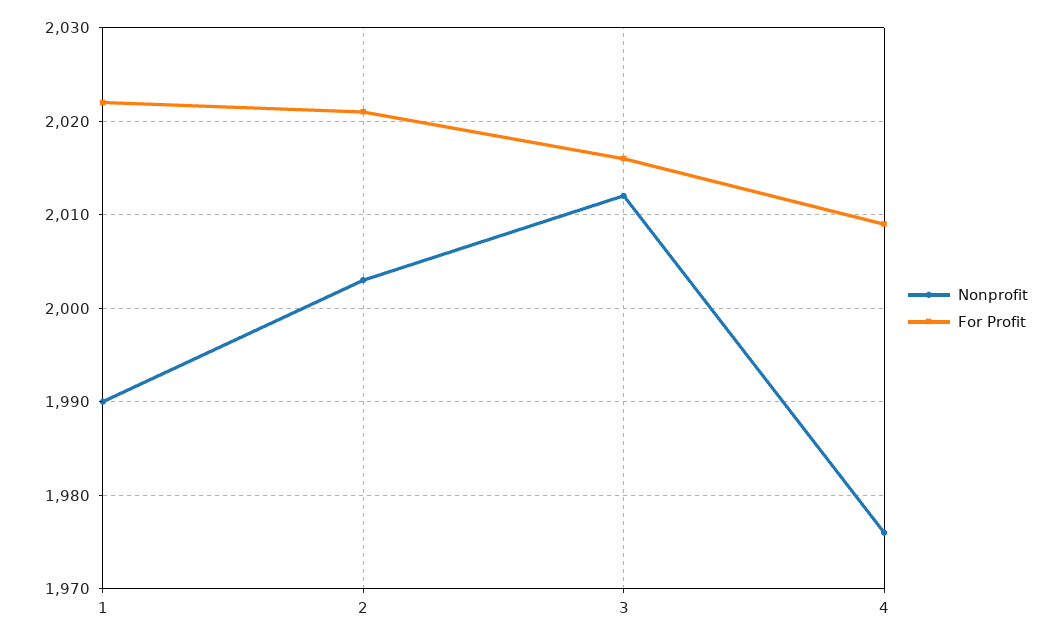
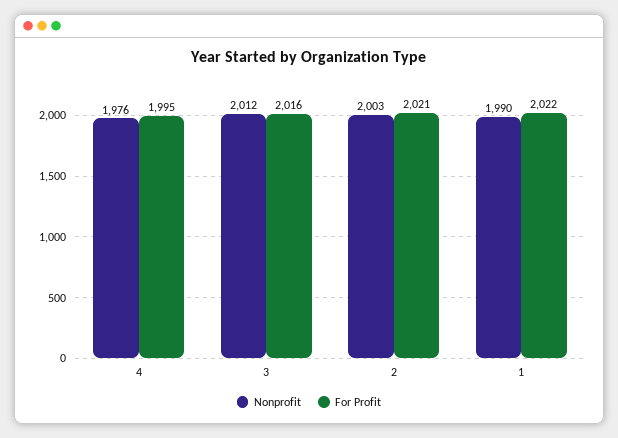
  {
    "Nonprofit": {
      "1": 1990,
      "2": 2003,
      "3": 2012,
      "4": 1976
    },
    "For Profit": {
      "1": 2022,
      "2": 2021,
      "3": 2016,
-     "4": 2009
+     "4": 1995
    }
  }

